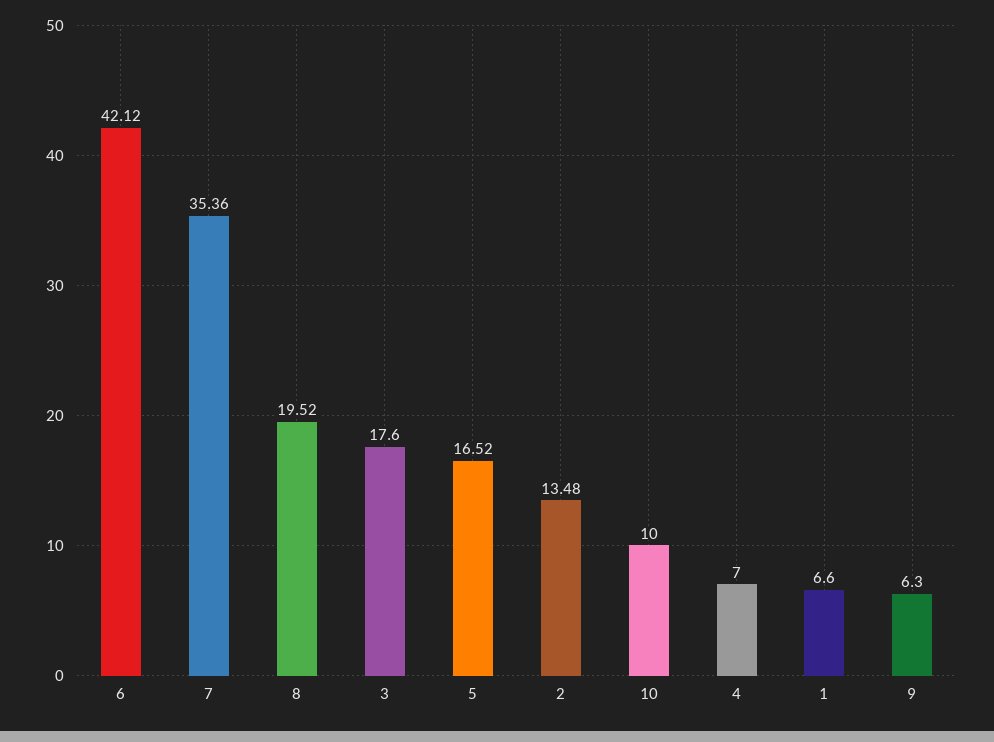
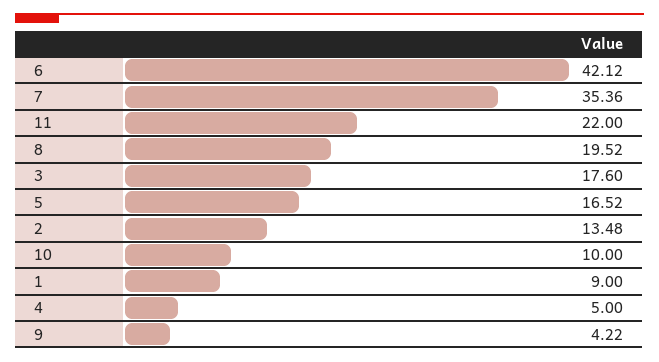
  {
    "6": 42.12,
    "7": 35.36,
    "8": 19.52,
    "3": 17.6,
    "5": 16.52,
    "2": 13.48,
    "10": 10,
-   "4": 7,
+   "4": 5,
-   "1": 6.6,
+   "1": 9,
-   "9": 6.3
+   "9": 4.22,
+   "11": 22
  }

